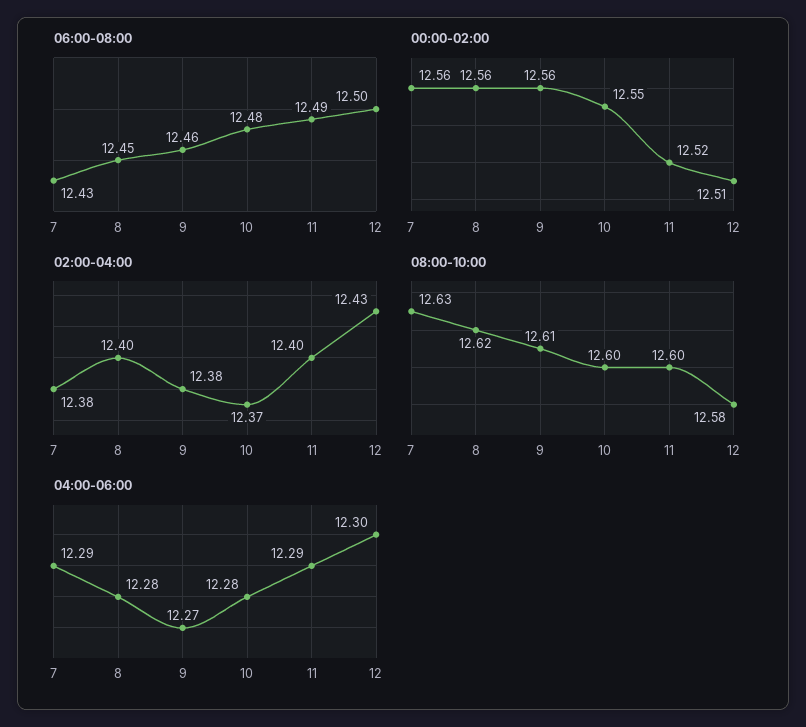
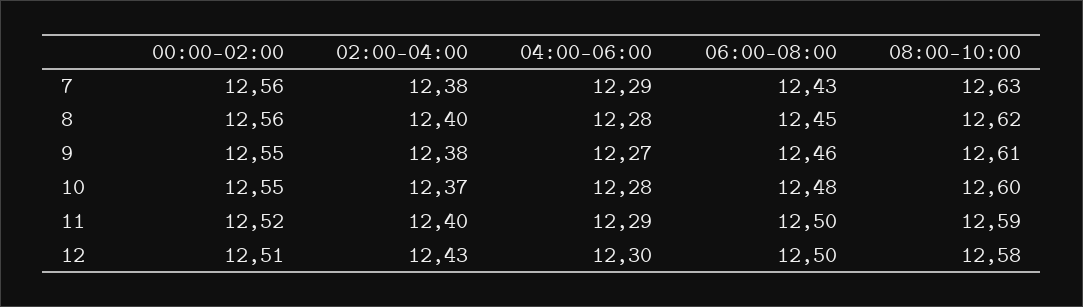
  {
    "06:00-08:00": {
      "7": 12.43,
      "8": 12.45,
      "9": 12.46,
      "10": 12.48,
-     "11": 12.49,
+     "11": 12.5,
      "12": 12.5
    },
    "00:00-02:00": {
      "7": 12.56,
      "8": 12.56,
-     "9": 12.56,
+     "9": 12.55,
      "10": 12.55,
      "11": 12.52,
      "12": 12.51
    },
    "02:00-04:00": {
      "7": 12.38,
      "8": 12.4,
      "9": 12.38,
      "10": 12.37,
      "11": 12.4,
      "12": 12.43
    },
    "08:00-10:00": {
      "7": 12.63,
      "8": 12.62,
      "9": 12.61,
      "10": 12.6,
-     "11": 12.6,
+     "11": 12.59,
      "12": 12.58
    },
    "04:00-06:00": {
      "7": 12.29,
      "8": 12.28,
      "9": 12.27,
      "10": 12.28,
      "11": 12.29,
      "12": 12.3
    }
  }

